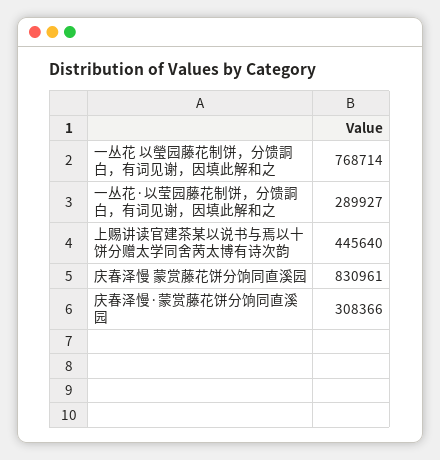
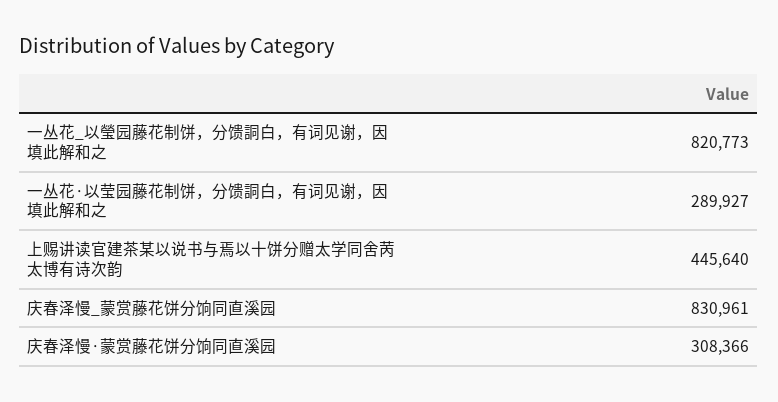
  {
-   "一丛花 以瑩园藤花制饼，分馈詷白，有词见谢，因填此解和之": 768714,
+   "一丛花 以瑩园藤花制饼，分馈詷白，有词见谢，因填此解和之": 820773,
    "一丛花·以莹园藤花制饼，分馈詷白，有词见谢，因填此解和之": 289927,
    "上赐讲读官建茶某以说书与焉以十饼分赠太学同舍苪太博有诗次韵": 445640,
    "庆春泽慢 蒙赏藤花饼分饷同直溪园": 830961,
    "庆春泽慢·蒙赏藤花饼分饷同直溪园": 308366
  }

